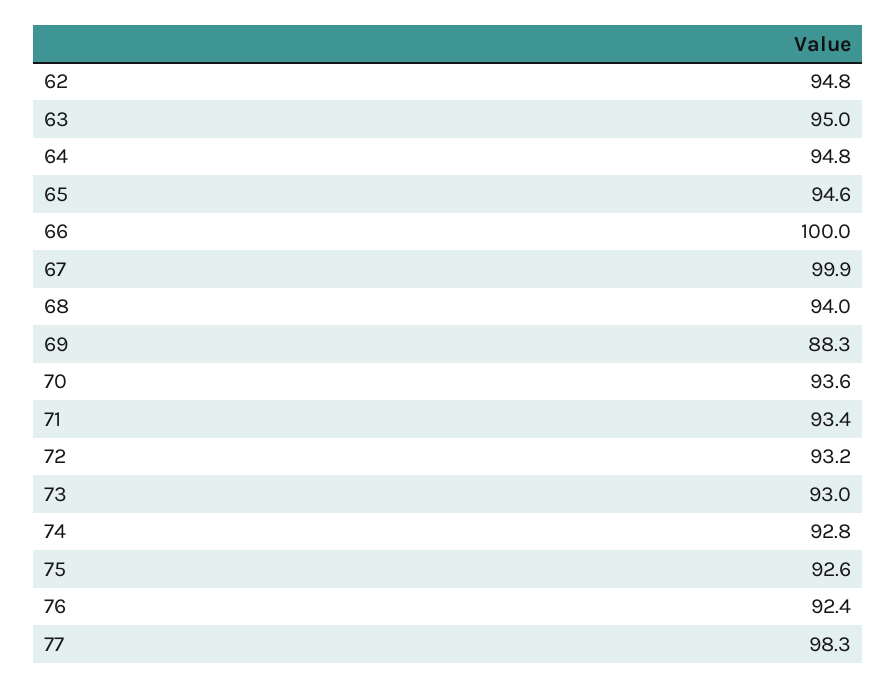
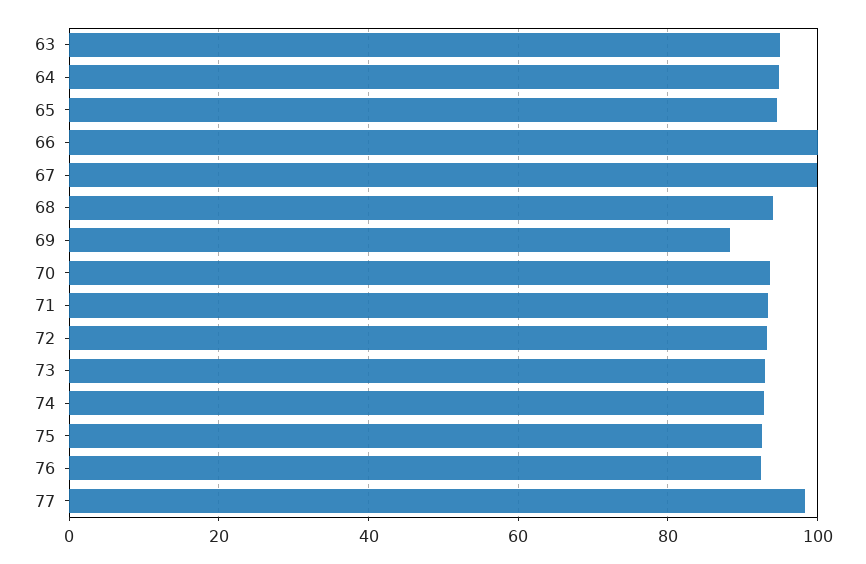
  {
-   "62": 94.8,
    "63": 95,
    "64": 94.8,
    "65": 94.6,
    "66": 100,
    "67": 99.9,
    "68": 94,
    "69": 88.3,
    "70": 93.6,
    "71": 93.4,
    "72": 93.2,
    "73": 93,
    "74": 92.8,
    "75": 92.6,
    "76": 92.4,
    "77": 98.3
  }

